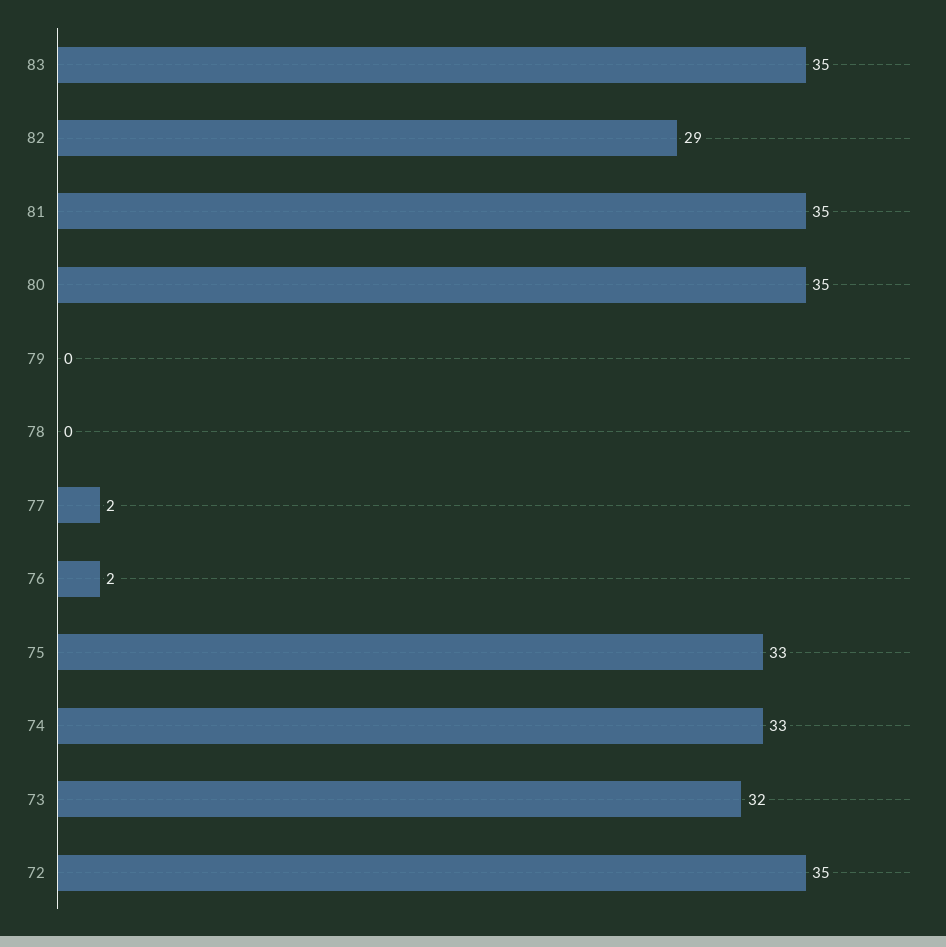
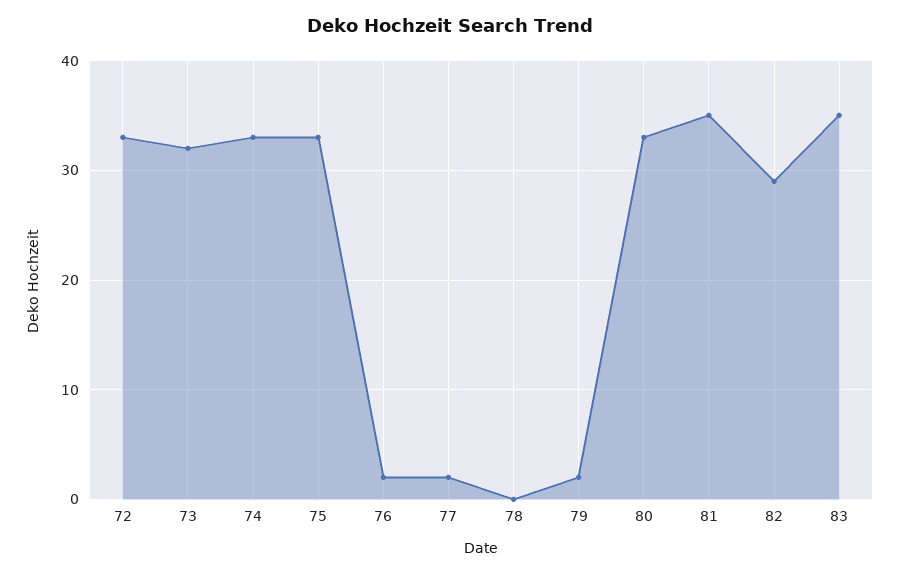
  {
    "83": 35,
    "82": 29,
    "81": 35,
-   "80": 35,
+   "80": 33,
-   "79": 0,
+   "79": 2,
    "78": 0,
    "77": 2,
    "76": 2,
    "75": 33,
    "74": 33,
    "73": 32,
-   "72": 35
+   "72": 33
  }

